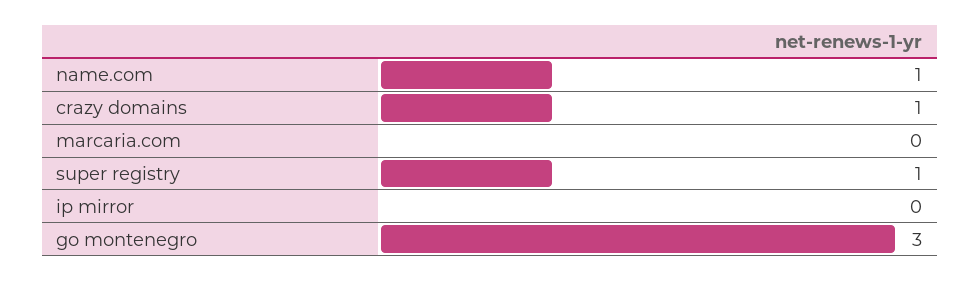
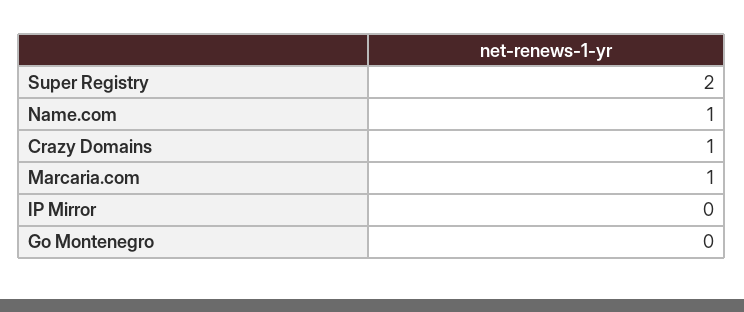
  {
    "name.com": 1,
    "crazy domains": 1,
-   "marcaria.com": 0,
+   "marcaria.com": 1,
-   "super registry": 1,
+   "super registry": 2,
    "ip mirror": 0,
-   "go montenegro": 3
+   "go montenegro": 0
  }

